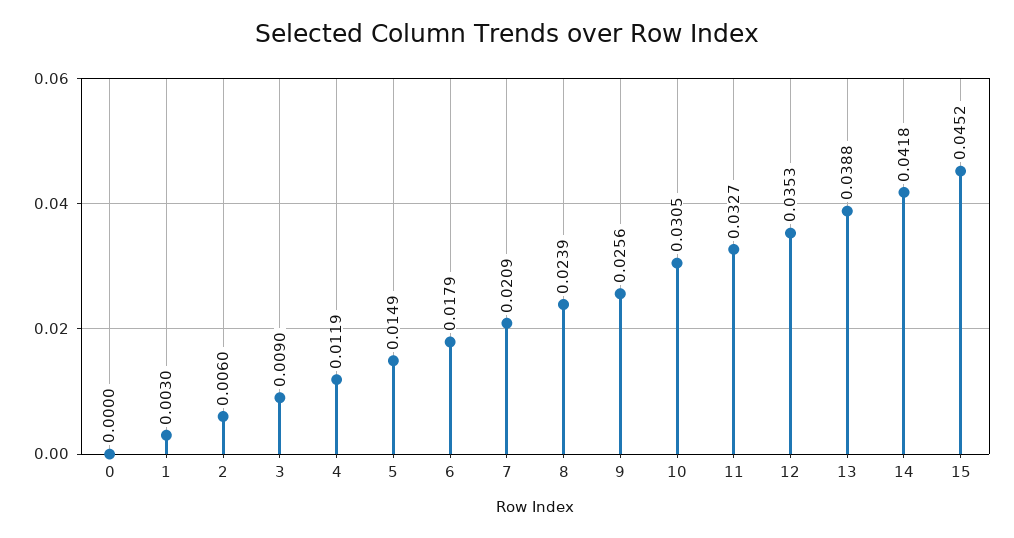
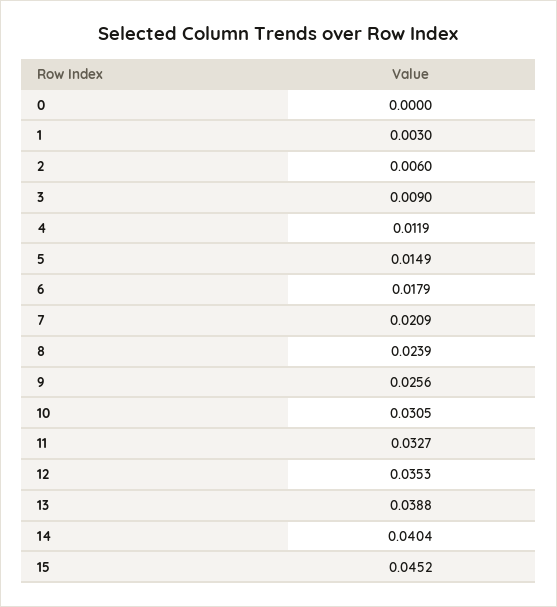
  {
    "0": 0,
    "1": 0.003,
    "2": 0.006,
    "3": 0.009,
    "4": 0.0119,
    "5": 0.0149,
    "6": 0.0179,
    "7": 0.0209,
    "8": 0.0239,
    "9": 0.0256,
    "10": 0.0305,
    "11": 0.0327,
    "12": 0.0353,
    "13": 0.0388,
-   "14": 0.0418,
+   "14": 0.0404,
    "15": 0.0452
  }

